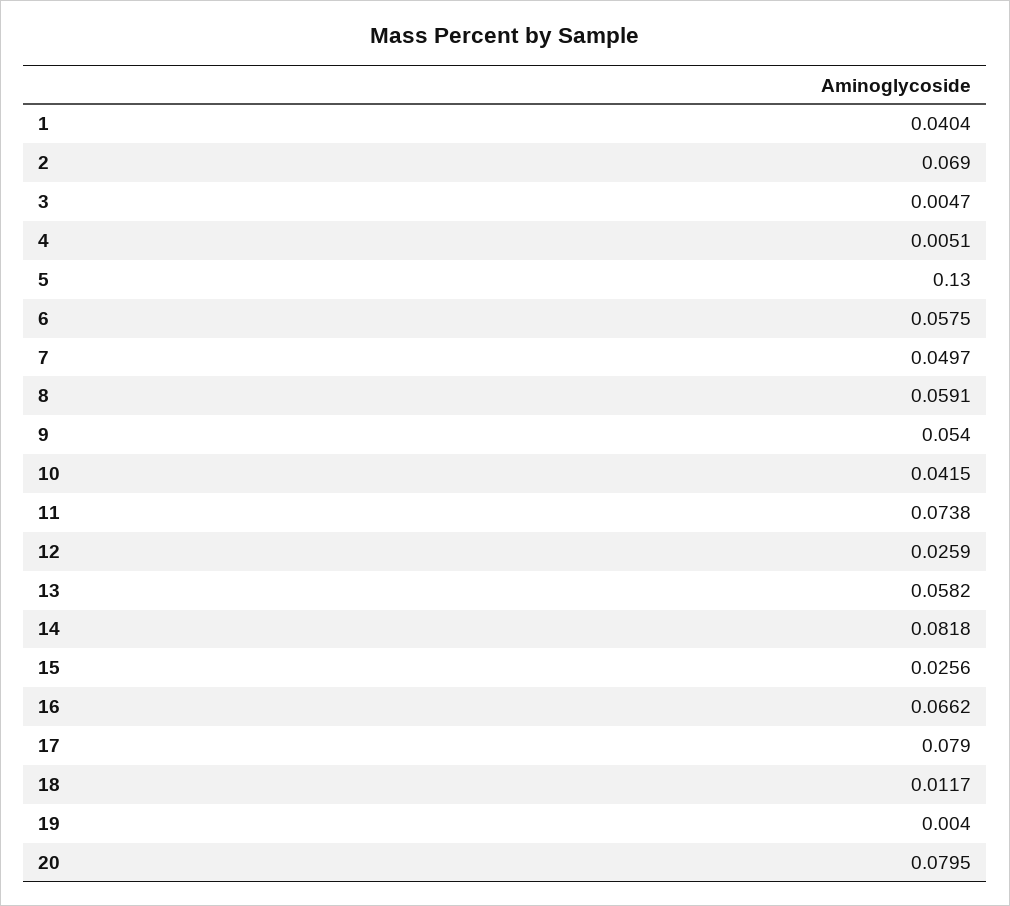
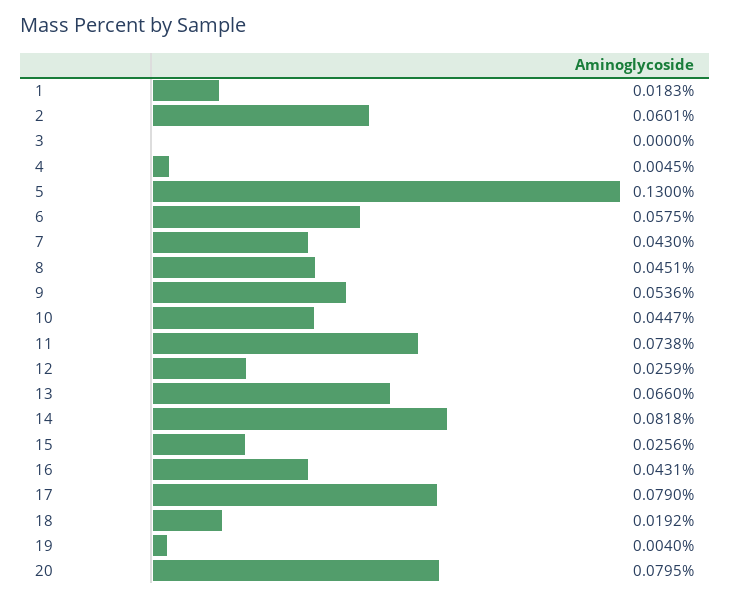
  {
-   "1": 0.0404,
+   "1": 0.0183,
-   "2": 0.069,
+   "2": 0.0601,
-   "3": 0.0047,
+   "3": 0,
-   "4": 0.0051,
+   "4": 0.0045,
    "5": 0.13,
    "6": 0.0575,
-   "7": 0.0497,
+   "7": 0.043,
-   "8": 0.0591,
+   "8": 0.0451,
-   "9": 0.054,
+   "9": 0.0536,
-   "10": 0.0415,
+   "10": 0.0447,
    "11": 0.0738,
    "12": 0.0259,
-   "13": 0.0582,
+   "13": 0.066,
    "14": 0.0818,
    "15": 0.0256,
-   "16": 0.0662,
+   "16": 0.0431,
    "17": 0.079,
-   "18": 0.0117,
+   "18": 0.0192,
    "19": 0.004,
    "20": 0.0795
  }

